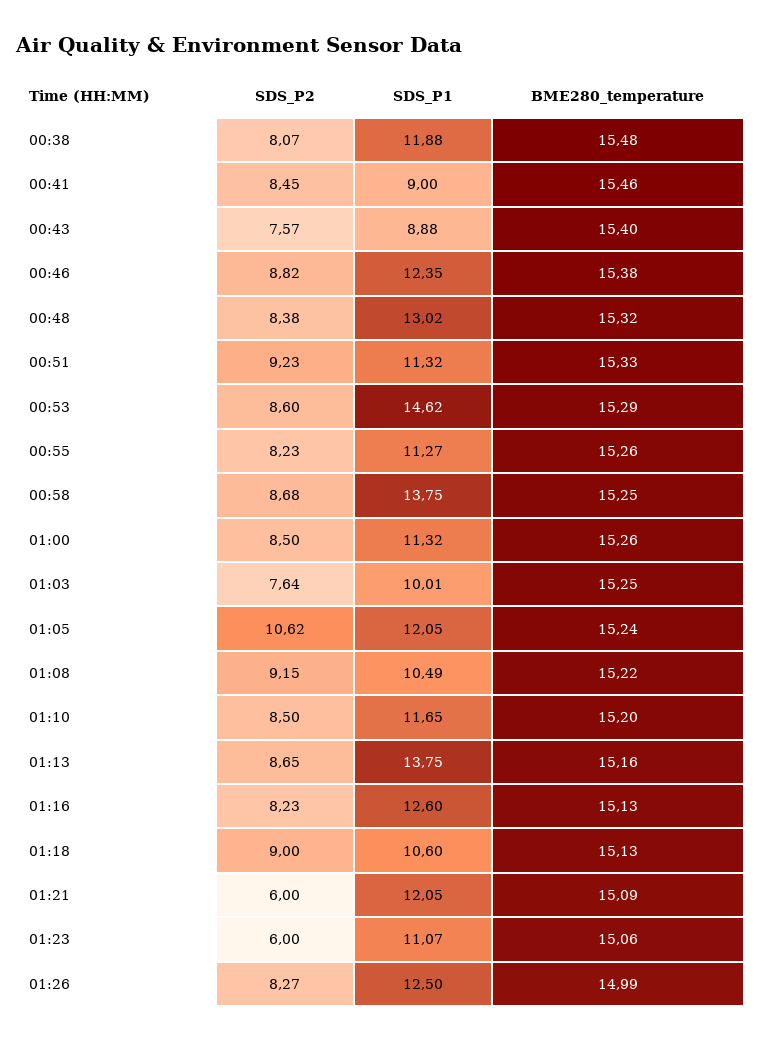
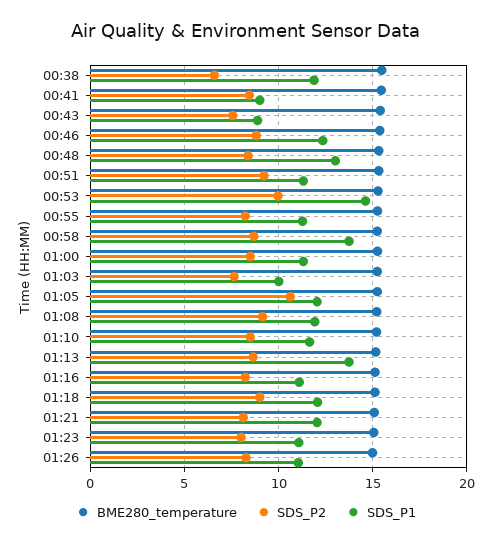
  {
    "SDS_P2": {
-     "00:38": 8.07,
+     "00:38": 6.5,
      "00:41": 8.45,
      "00:43": 7.57,
      "00:46": 8.82,
      "00:48": 8.38,
      "00:51": 9.23,
-     "00:53": 8.6,
+     "00:53": 10,
      "00:55": 8.23,
      "00:58": 8.68,
      "01:00": 8.5,
      "01:03": 7.64,
      "01:05": 10.62,
      "01:08": 9.15,
      "01:10": 8.5,
      "01:13": 8.65,
      "01:16": 8.23,
      "01:18": 9,
-     "01:21": 6,
+     "01:21": 8,
-     "01:23": 6,
+     "01:23": 8,
      "01:26": 8.27
    },
    "SDS_P1": {
      "00:38": 11.88,
      "00:41": 9,
      "00:43": 8.88,
      "00:46": 12.35,
      "00:48": 13.02,
      "00:51": 11.32,
      "00:53": 14.62,
      "00:55": 11.27,
      "00:58": 13.75,
      "01:00": 11.32,
      "01:03": 10.01,
      "01:05": 12.05,
-     "01:08": 10.49,
+     "01:08": 12,
      "01:10": 11.65,
      "01:13": 13.75,
-     "01:16": 12.6,
+     "01:16": 11,
-     "01:18": 10.6,
+     "01:18": 12,
      "01:21": 12.05,
      "01:23": 11.07,
-     "01:26": 12.5
+     "01:26": 11
    },
    "BME280_temperature": {
      "00:38": 15.48,
      "00:41": 15.46,
      "00:43": 15.4,
      "00:46": 15.38,
      "00:48": 15.32,
      "00:51": 15.33,
      "00:53": 15.29,
      "00:55": 15.26,
      "00:58": 15.25,
      "01:00": 15.26,
      "01:03": 15.25,
      "01:05": 15.24,
      "01:08": 15.22,
      "01:10": 15.2,
      "01:13": 15.16,
      "01:16": 15.13,
      "01:18": 15.13,
      "01:21": 15.09,
      "01:23": 15.06,
      "01:26": 14.99
    }
  }

